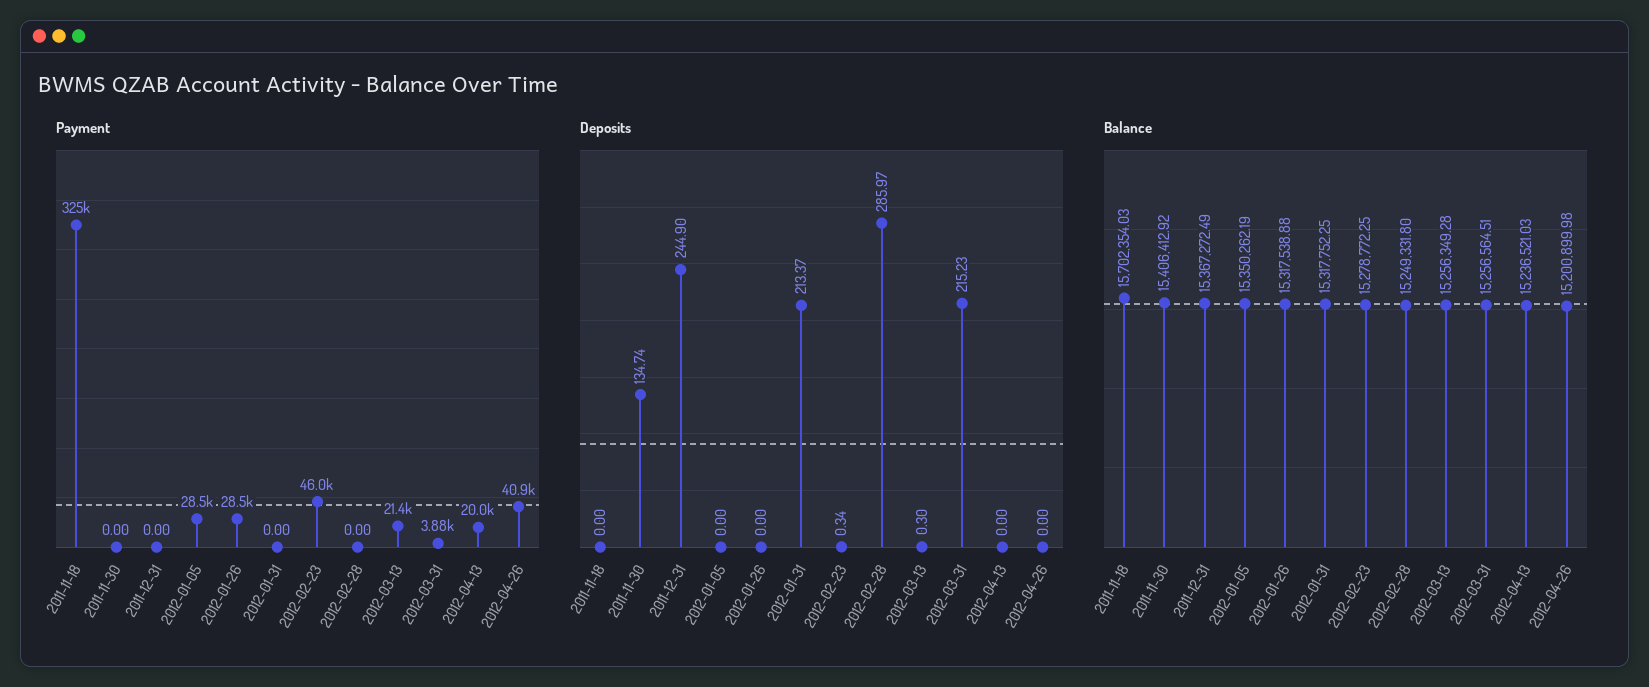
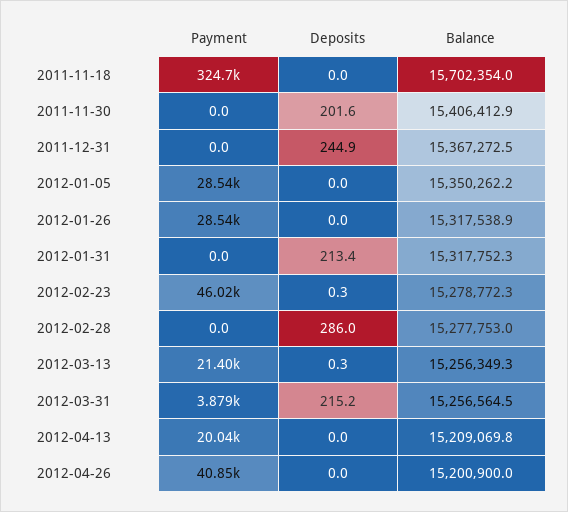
  {
    "Payment": {
      "2011-11-18": 324700,
      "2011-11-30": 0,
      "2011-12-31": 0,
      "2012-01-05": 28540,
      "2012-01-26": 28540,
      "2012-01-31": 0,
      "2012-02-23": 46020,
      "2012-02-28": 0,
      "2012-03-13": 21400,
      "2012-03-31": 3879,
      "2012-04-13": 20040,
      "2012-04-26": 40850
    },
    "Deposits": {
      "2011-11-18": 0,
-     "2011-11-30": 134.74,
+     "2011-11-30": 201.6,
      "2011-12-31": 244.9,
      "2012-01-05": 0,
      "2012-01-26": 0,
      "2012-01-31": 213.37,
      "2012-02-23": 0.34,
      "2012-02-28": 285.97,
      "2012-03-13": 0.3,
      "2012-03-31": 215.23,
      "2012-04-13": 0,
      "2012-04-26": 0
    },
    "Balance": {
      "2011-11-18": 15702354.03,
      "2011-11-30": 15406412.92,
      "2011-12-31": 15367272.49,
      "2012-01-05": 15350262.19,
      "2012-01-26": 15317538.88,
      "2012-01-31": 15317752.25,
      "2012-02-23": 15278772.25,
-     "2012-02-28": 15249331.8,
+     "2012-02-28": 15277753,
      "2012-03-13": 15256349.28,
      "2012-03-31": 15256564.51,
-     "2012-04-13": 15236521.03,
+     "2012-04-13": 15209069.8,
      "2012-04-26": 15200899.98
    }
  }

